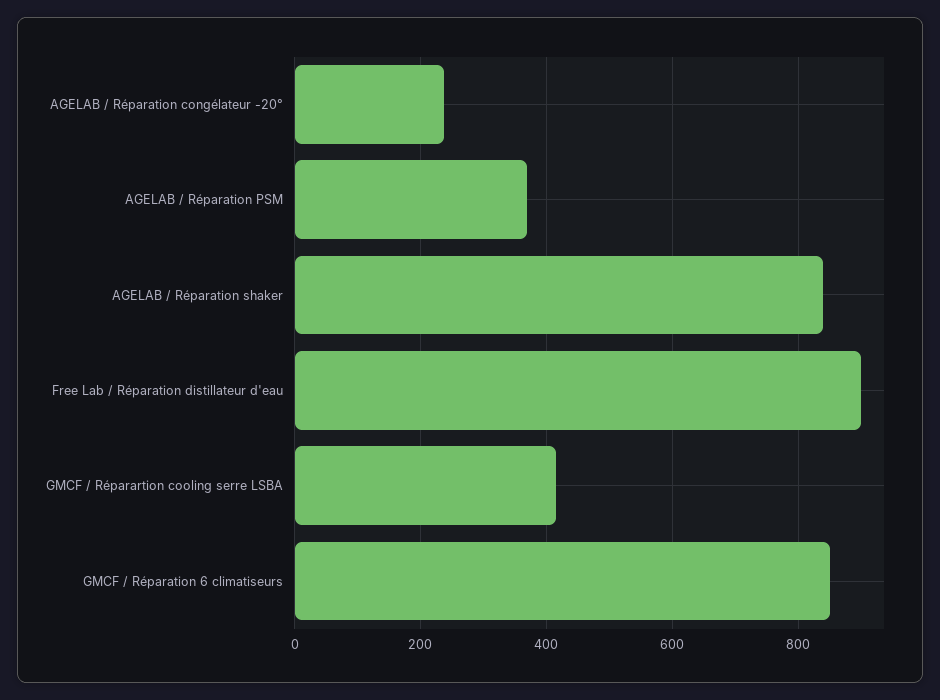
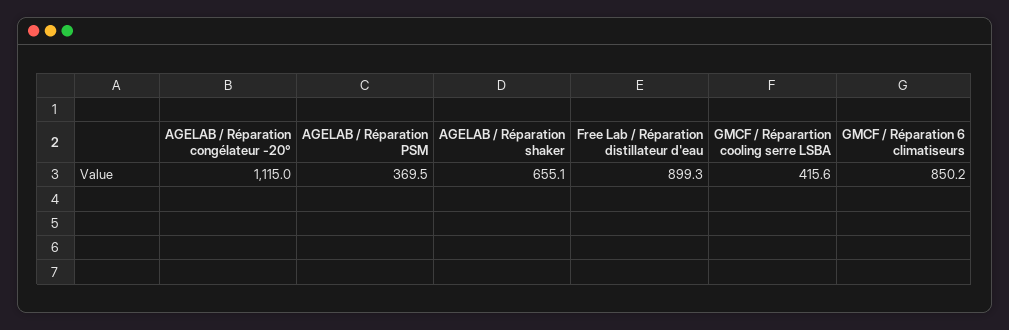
  {
-   "AGELAB / Réparation congélateur -20°": 240,
+   "AGELAB / Réparation congélateur -20°": 1115,
    "AGELAB / Réparation PSM": 369.5,
-   "AGELAB / Réparation shaker": 840,
+   "AGELAB / Réparation shaker": 655.1,
    "Free Lab / Réparation distillateur d'eau": 899.3,
    "GMCF / Réparartion cooling serre LSBA": 415.6,
    "GMCF / Réparation 6 climatiseurs": 850.2
  }

